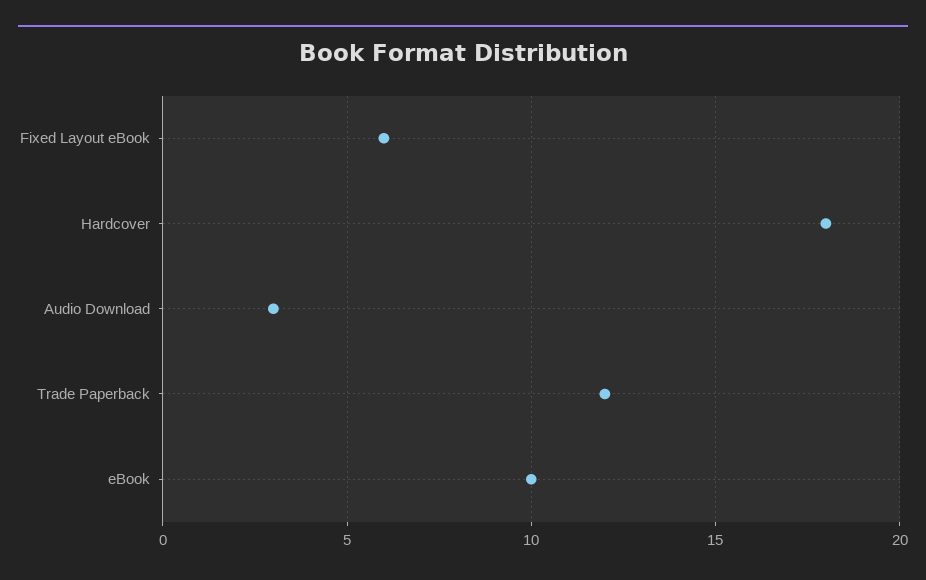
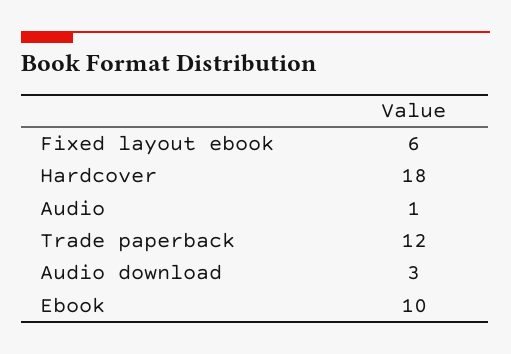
  {
    "Fixed Layout eBook": 6,
    "Hardcover": 18,
    "Audio Download": 3,
    "Trade Paperback": 12,
-   "eBook": 10
+   "eBook": 10,
+   "Audio": 1
  }

